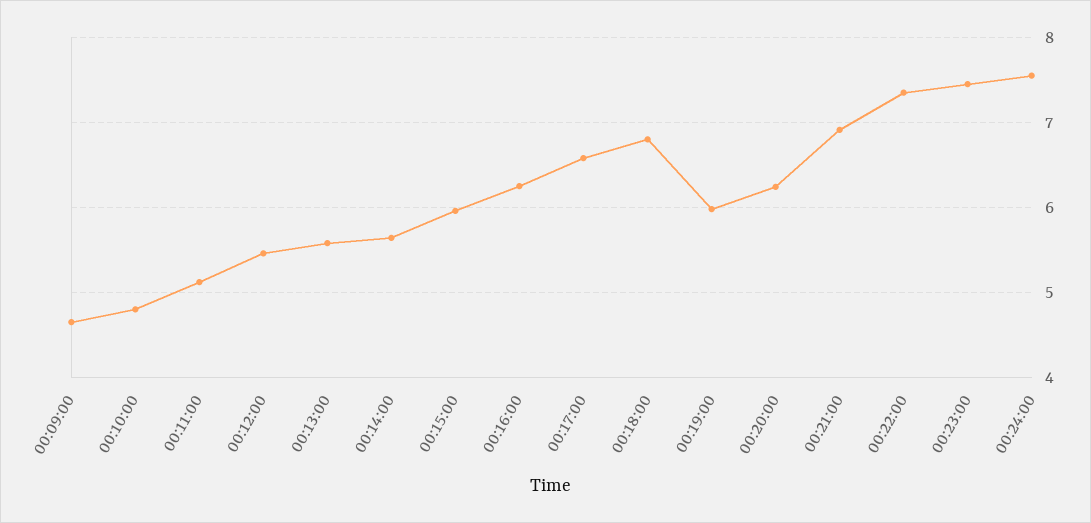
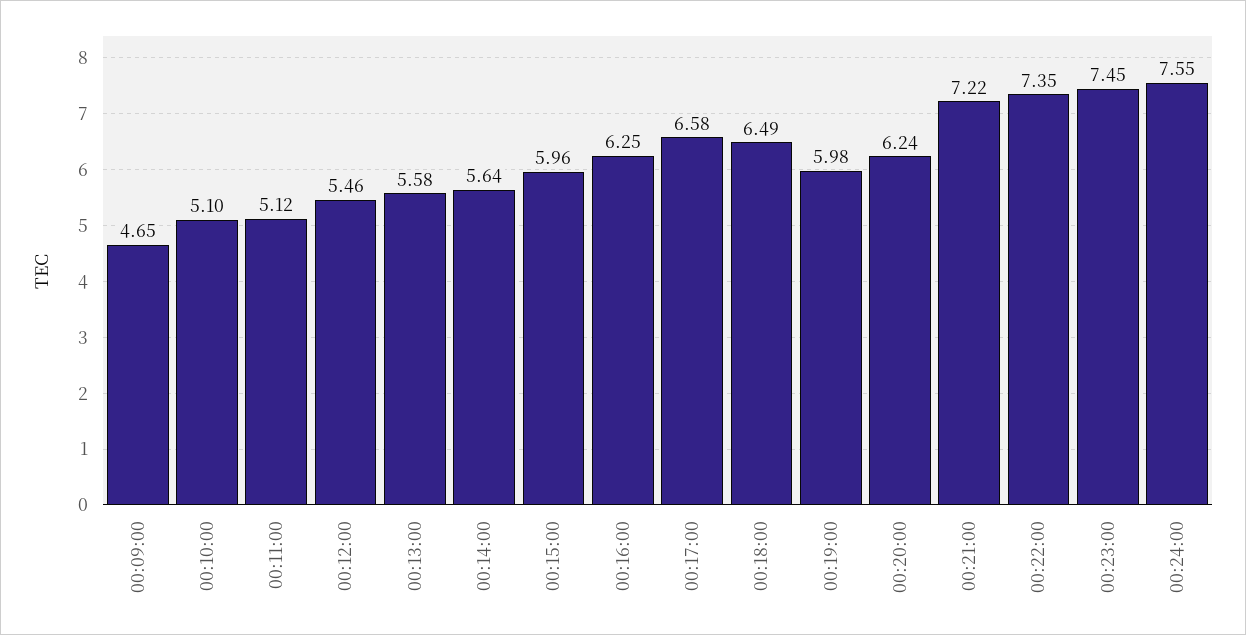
  {
    "00:09:00": 4.65,
-   "00:10:00": 4.8,
+   "00:10:00": 5.1,
    "00:11:00": 5.12,
    "00:12:00": 5.46,
    "00:13:00": 5.58,
    "00:14:00": 5.64,
    "00:15:00": 5.96,
    "00:16:00": 6.25,
    "00:17:00": 6.58,
-   "00:18:00": 6.8,
+   "00:18:00": 6.49,
    "00:19:00": 5.98,
    "00:20:00": 6.24,
-   "00:21:00": 6.9,
+   "00:21:00": 7.22,
    "00:22:00": 7.35,
    "00:23:00": 7.45,
    "00:24:00": 7.55
  }

